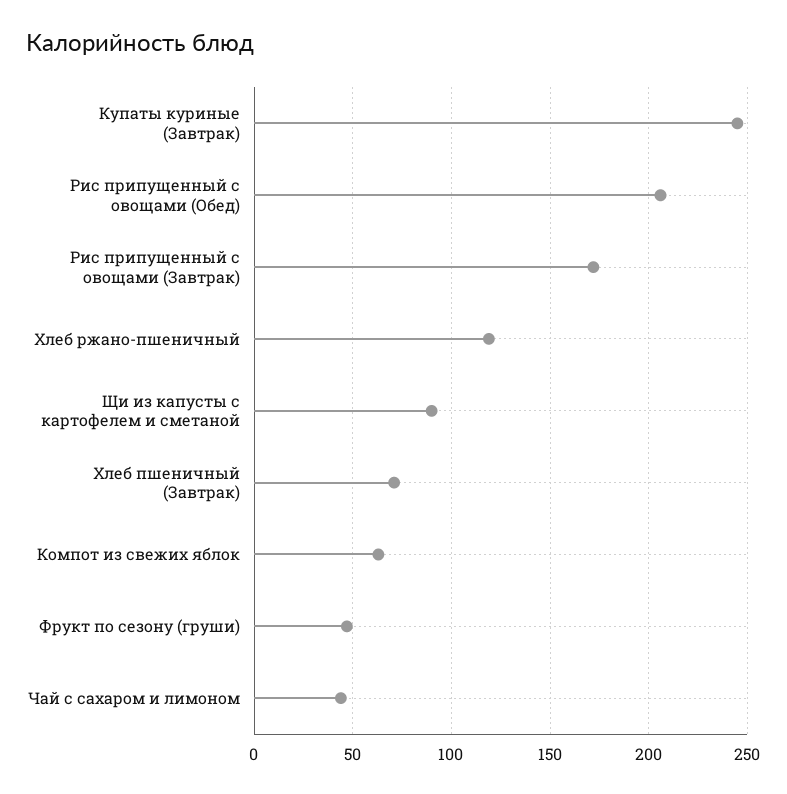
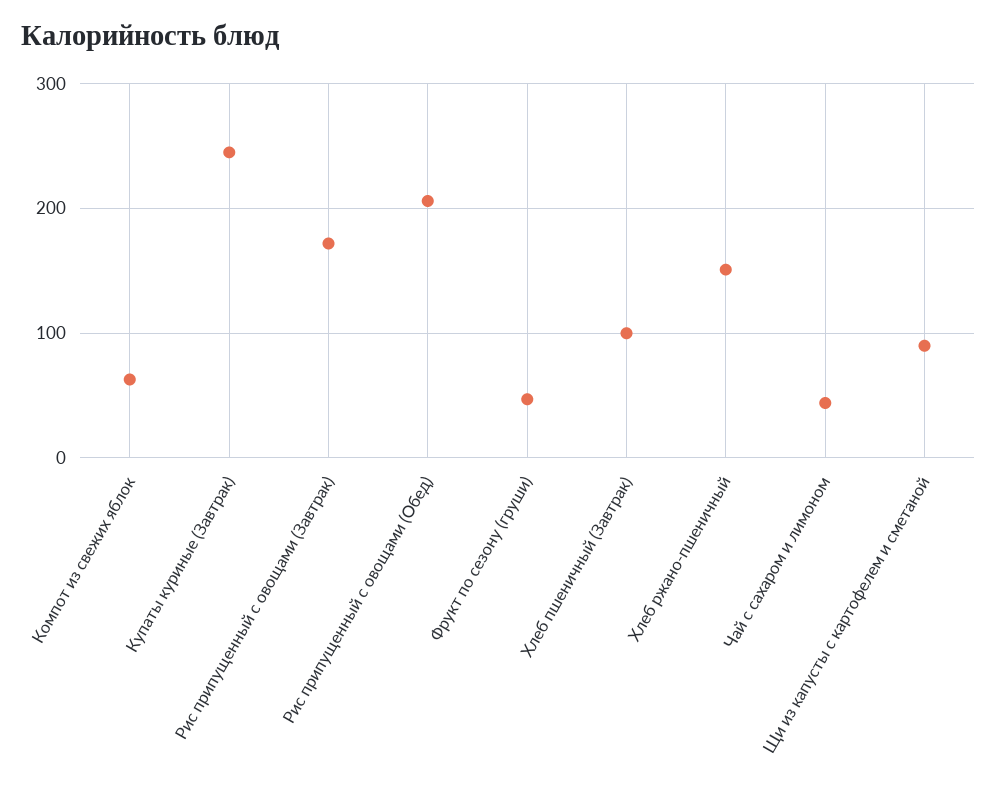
  {
    "Купаты куриные (Завтрак)": 245,
    "Рис припущенный с овощами (Обед)": 205,
    "Рис припущенный с овощами (Завтрак)": 170,
-   "Хлеб ржано-пшеничный": 120,
+   "Хлеб ржано-пшеничный": 150,
    "Щи из капусты с картофелем и сметаной": 90,
-   "Хлеб пшеничный (Завтрак)": 70,
+   "Хлеб пшеничный (Завтрак)": 100,
    "Компот из свежих яблок": 65,
    "Фрукт по сезону (груши)": 45,
    "Чай с сахаром и лимоном": 45
  }

